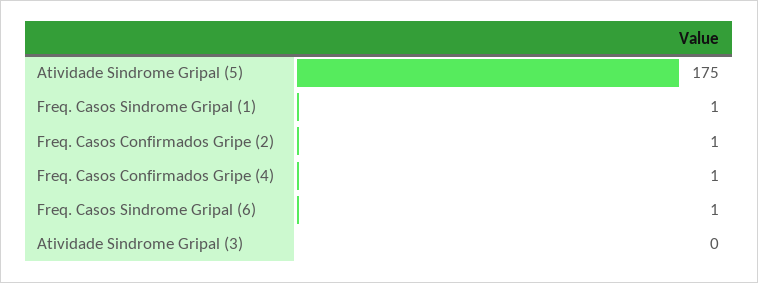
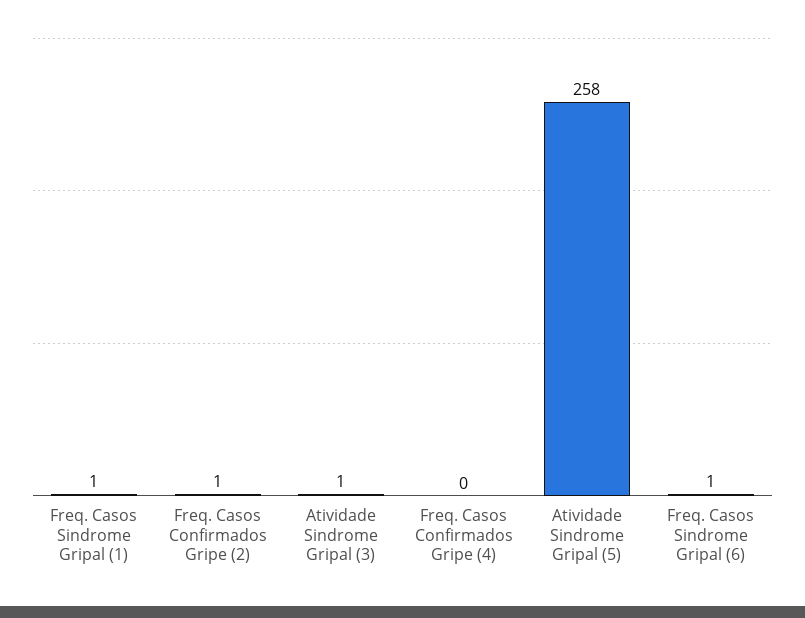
  {
-   "Atividade Sindrome Gripal (5)": 175,
+   "Atividade Sindrome Gripal (5)": 258,
    "Freq. Casos Sindrome Gripal (1)": 1,
    "Freq. Casos Confirmados Gripe (2)": 1,
-   "Freq. Casos Confirmados Gripe (4)": 1,
+   "Freq. Casos Confirmados Gripe (4)": 0,
    "Freq. Casos Sindrome Gripal (6)": 1,
-   "Atividade Sindrome Gripal (3)": 0
+   "Atividade Sindrome Gripal (3)": 1
  }

